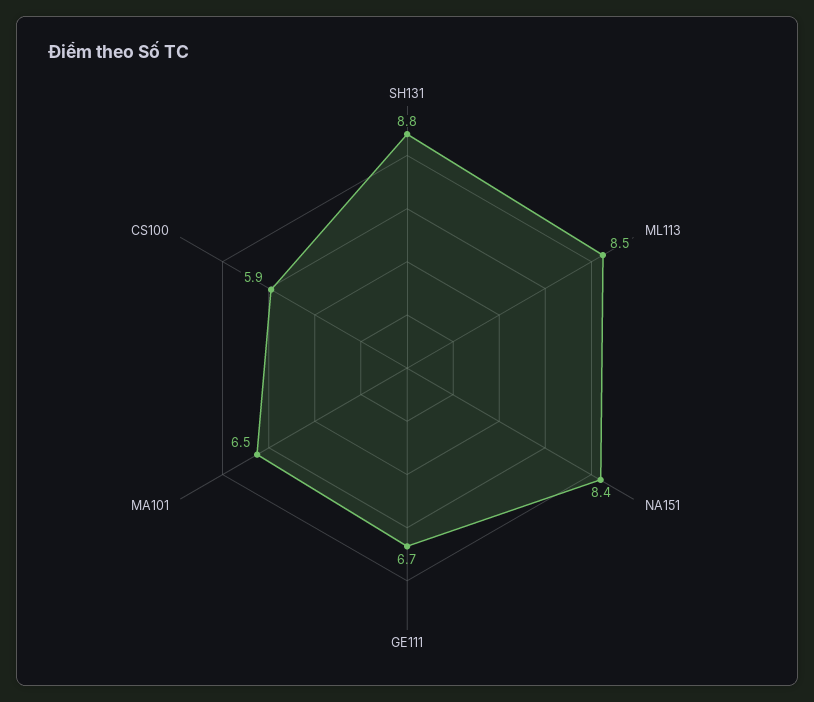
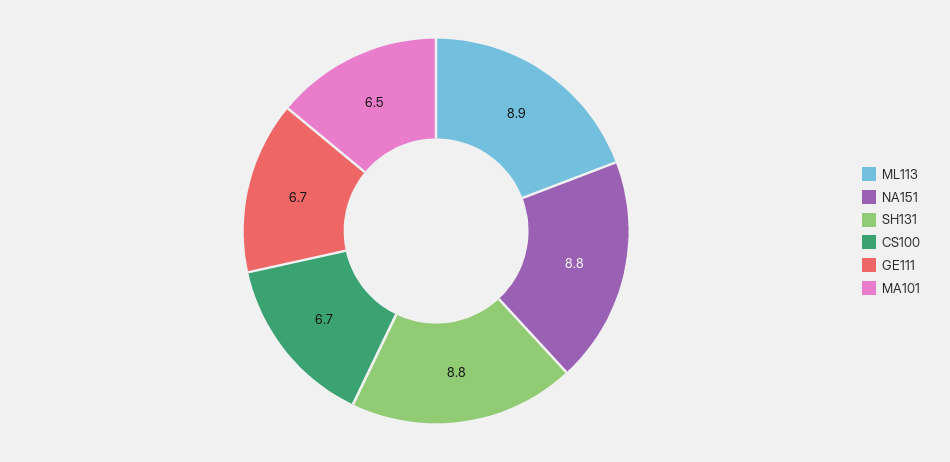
  {
    "SH131": 8.8,
-   "ML113": 8.5,
+   "ML113": 8.9,
-   "NA151": 8.4,
+   "NA151": 8.8,
    "GE111": 6.7,
    "MA101": 6.5,
-   "CS100": 5.9
+   "CS100": 6.7
  }

